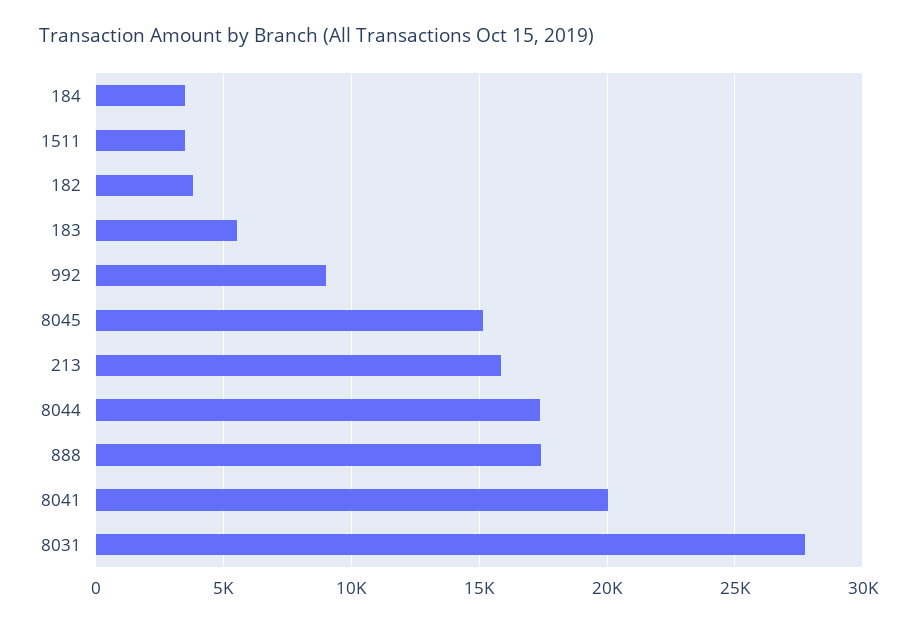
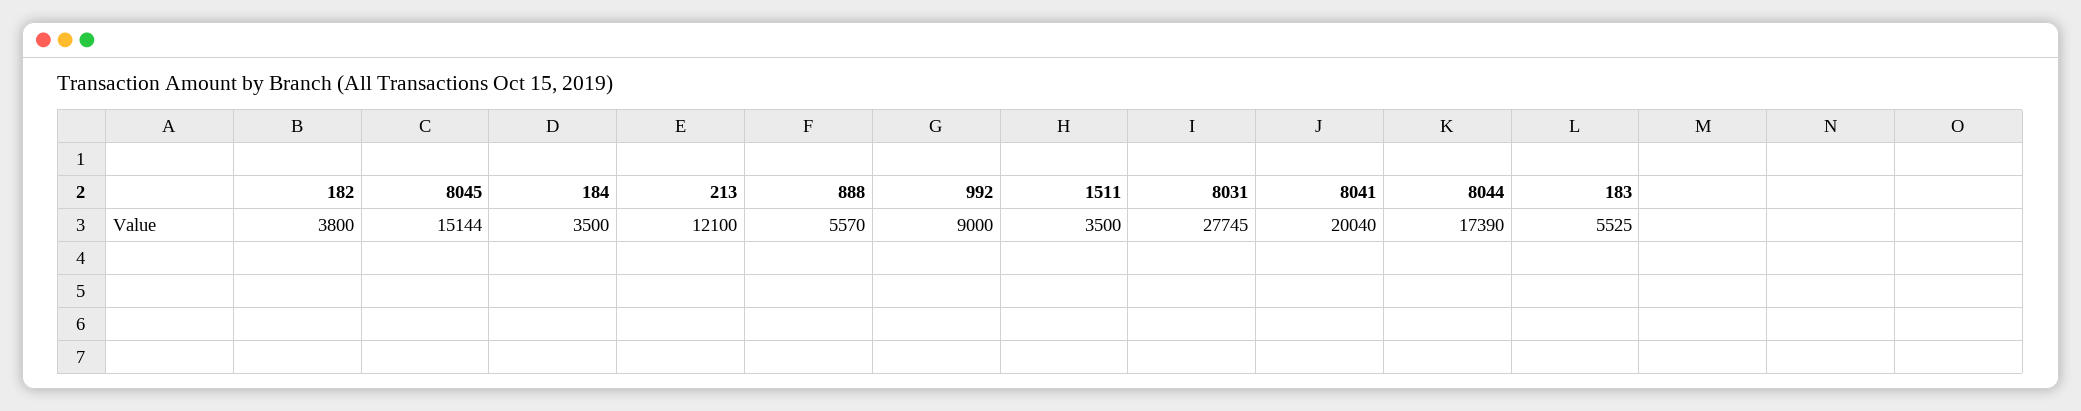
  {
    "184": 3500,
    "1511": 3500,
    "182": 3800,
    "183": 5525,
    "992": 9000,
    "8045": 15144,
-   "213": 16000,
+   "213": 12100,
    "8044": 17390,
-   "888": 17500,
+   "888": 5570,
    "8041": 20040,
    "8031": 27745
  }

